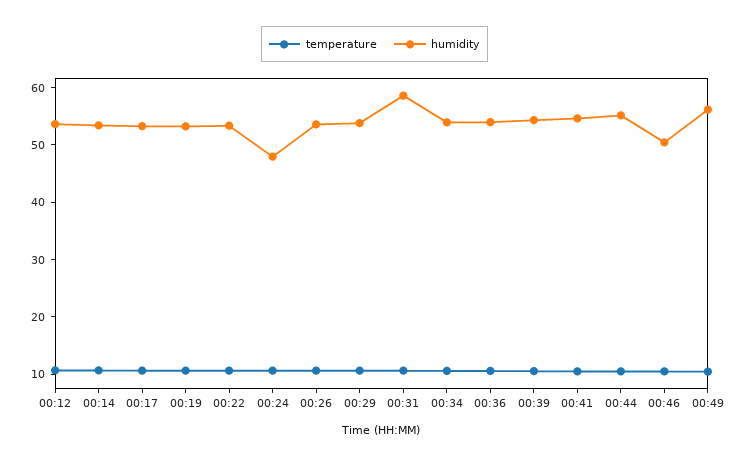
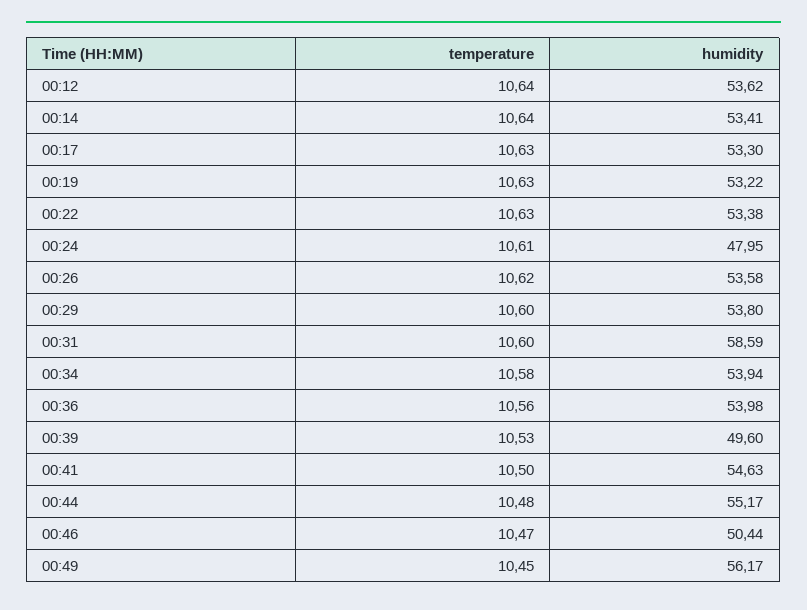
  {
    "temperature": {
      "00:12": 10.64,
      "00:14": 10.64,
      "00:17": 10.63,
      "00:19": 10.63,
      "00:22": 10.63,
      "00:24": 10.61,
      "00:26": 10.62,
      "00:29": 10.6,
      "00:31": 10.6,
      "00:34": 10.58,
      "00:36": 10.56,
      "00:39": 10.53,
      "00:41": 10.5,
      "00:44": 10.48,
      "00:46": 10.47,
      "00:49": 10.45
    },
    "humidity": {
      "00:12": 53.62,
      "00:14": 53.41,
      "00:17": 53.3,
      "00:19": 53.22,
      "00:22": 53.38,
      "00:24": 47.95,
      "00:26": 53.58,
      "00:29": 53.8,
      "00:31": 58.59,
      "00:34": 53.94,
      "00:36": 53.98,
-     "00:39": 54,
+     "00:39": 49.6,
      "00:41": 54.63,
      "00:44": 55.17,
      "00:46": 50.44,
      "00:49": 56.17
    }
  }

